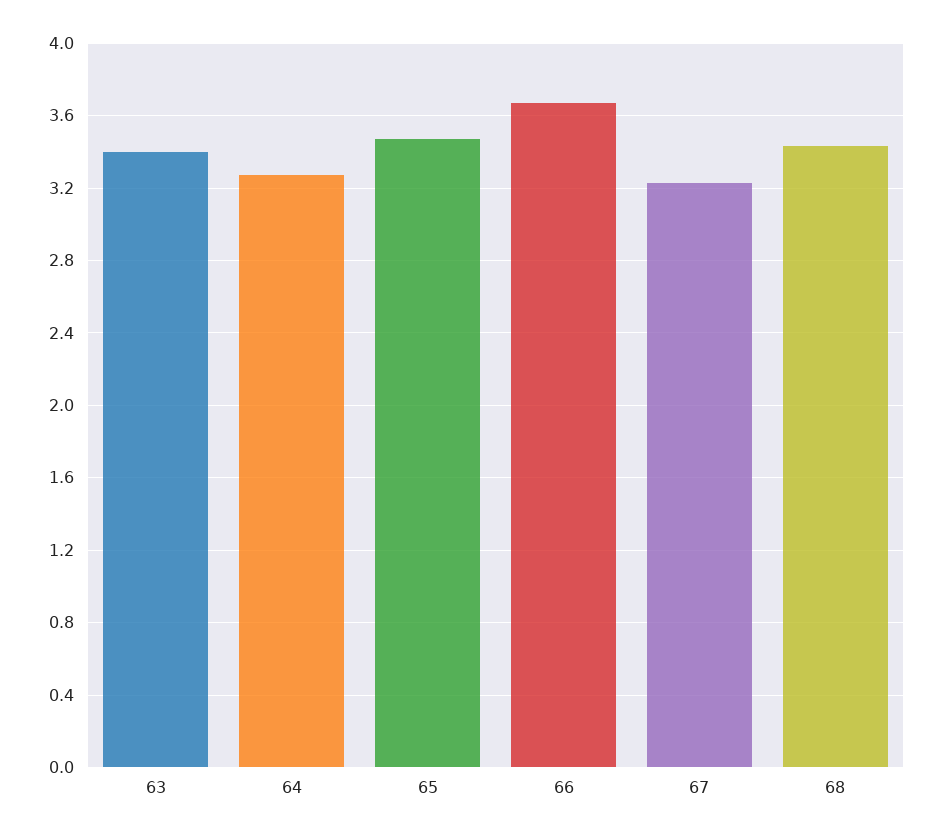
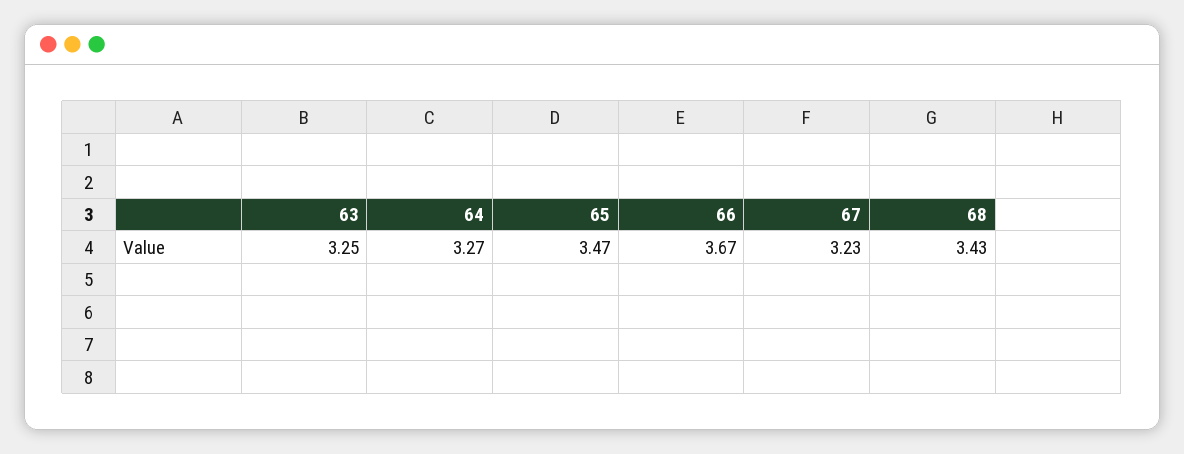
  {
-   "63": 3.4,
+   "63": 3.25,
    "64": 3.27,
    "65": 3.47,
    "66": 3.67,
    "67": 3.23,
    "68": 3.43
  }

